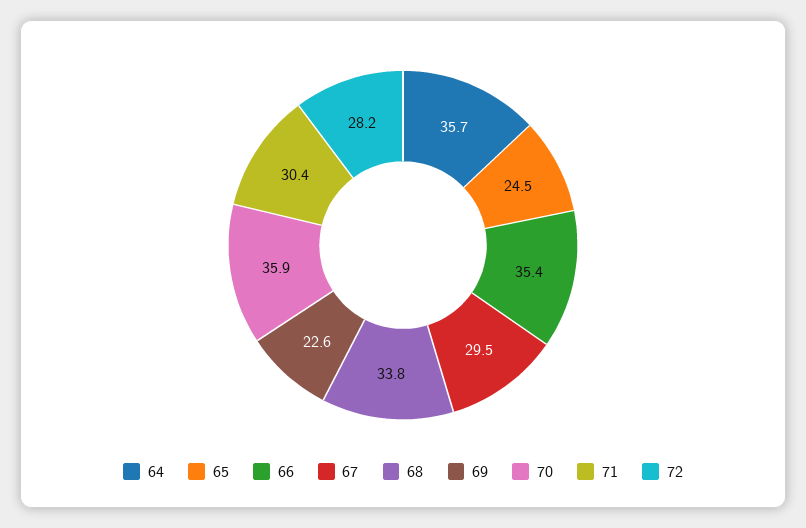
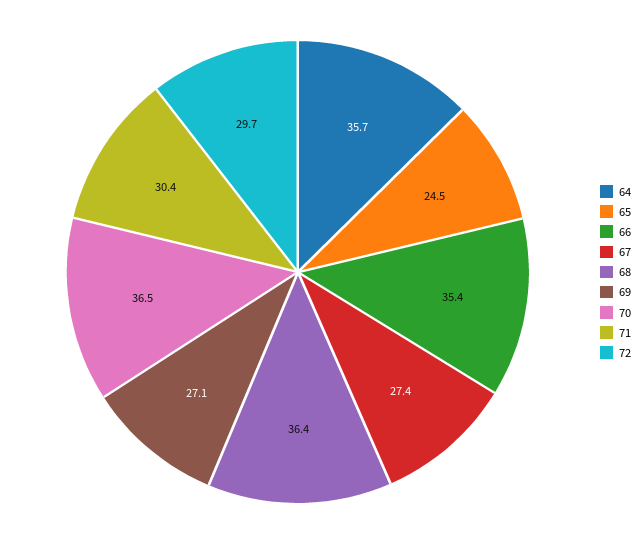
  {
    "64": 35.7,
    "65": 24.5,
    "66": 35.4,
-   "67": 29.5,
+   "67": 27.4,
-   "68": 33.8,
+   "68": 36.4,
-   "69": 22.6,
+   "69": 27.1,
-   "70": 35.9,
+   "70": 36.5,
    "71": 30.4,
-   "72": 28.2
+   "72": 29.7
  }

